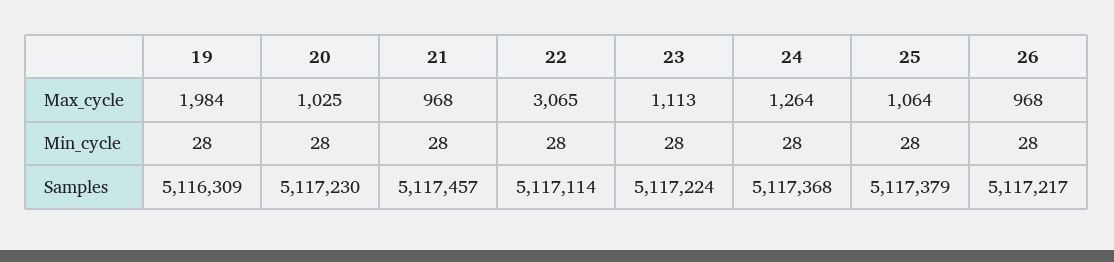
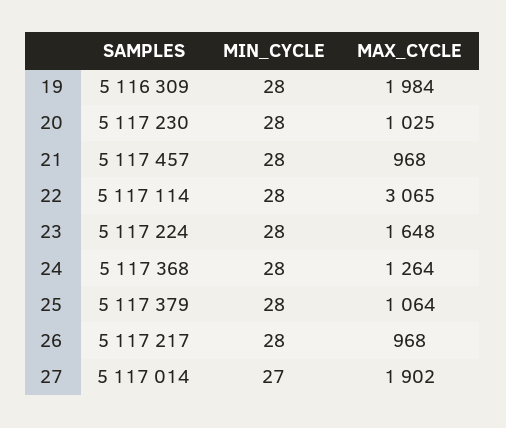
  {
    "19": {
      "Max_cycle": 1984,
      "Min_cycle": 28,
      "Samples": 5116309
    },
    "20": {
      "Max_cycle": 1025,
      "Min_cycle": 28,
      "Samples": 5117230
    },
    "21": {
      "Max_cycle": 968,
      "Min_cycle": 28,
      "Samples": 5117457
    },
    "22": {
      "Max_cycle": 3065,
      "Min_cycle": 28,
      "Samples": 5117114
    },
    "23": {
-     "Max_cycle": 1113,
+     "Max_cycle": 1648,
      "Min_cycle": 28,
      "Samples": 5117224
    },
    "24": {
      "Max_cycle": 1264,
      "Min_cycle": 28,
      "Samples": 5117368
    },
    "25": {
      "Max_cycle": 1064,
      "Min_cycle": 28,
      "Samples": 5117379
    },
    "26": {
      "Max_cycle": 968,
      "Min_cycle": 28,
      "Samples": 5117217
-   }
+   },
+   "27": {
+     "Samples": 5117014,
+     "Min_cycle": 27,
+     "Max_cycle": 1902
+   }
  }

